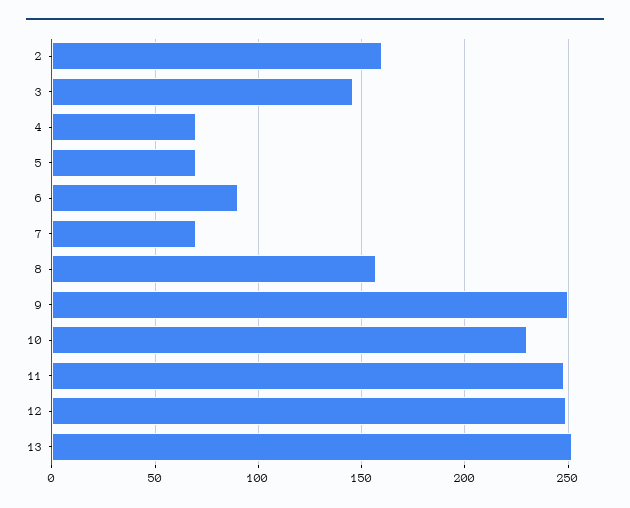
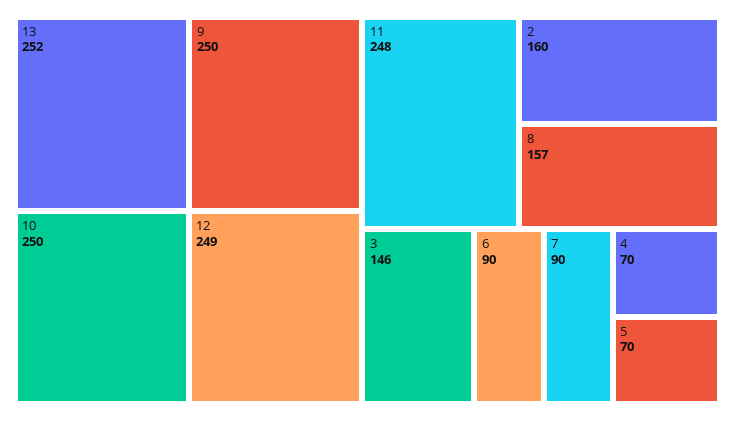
  {
    "2": 160,
    "3": 146,
    "4": 70,
    "5": 70,
    "6": 90,
-   "7": 70,
+   "7": 90,
    "8": 157,
    "9": 250,
-   "10": 230,
+   "10": 250,
    "11": 248,
    "12": 249,
    "13": 252
  }

